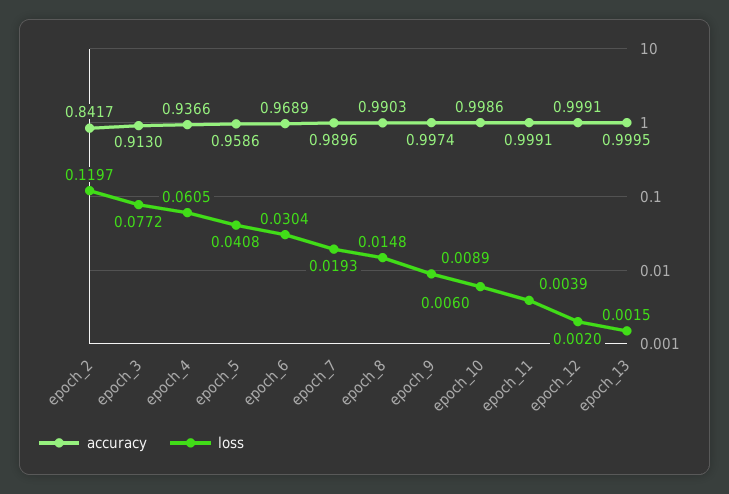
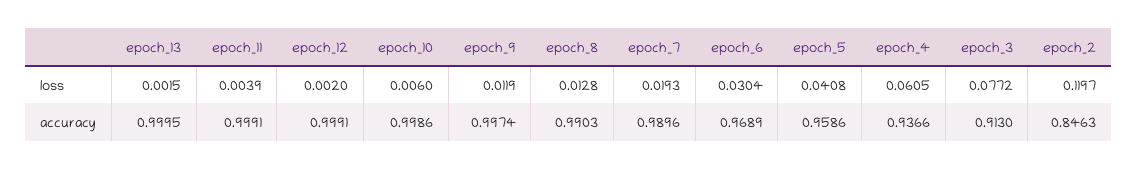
  {
    "accuracy": {
-     "epoch_2": 0.8417,
+     "epoch_2": 0.8463,
      "epoch_3": 0.913,
      "epoch_4": 0.9366,
      "epoch_5": 0.9586,
      "epoch_6": 0.9689,
      "epoch_7": 0.9896,
      "epoch_8": 0.9903,
      "epoch_9": 0.9974,
      "epoch_10": 0.9986,
      "epoch_11": 0.9991,
      "epoch_12": 0.9991,
      "epoch_13": 0.9995
    },
    "loss": {
      "epoch_2": 0.1197,
      "epoch_3": 0.0772,
      "epoch_4": 0.0605,
      "epoch_5": 0.0408,
      "epoch_6": 0.0304,
      "epoch_7": 0.0193,
-     "epoch_8": 0.0148,
+     "epoch_8": 0.0128,
-     "epoch_9": 0.0089,
+     "epoch_9": 0.0119,
      "epoch_10": 0.006,
      "epoch_11": 0.0039,
      "epoch_12": 0.002,
      "epoch_13": 0.0015
    }
  }

